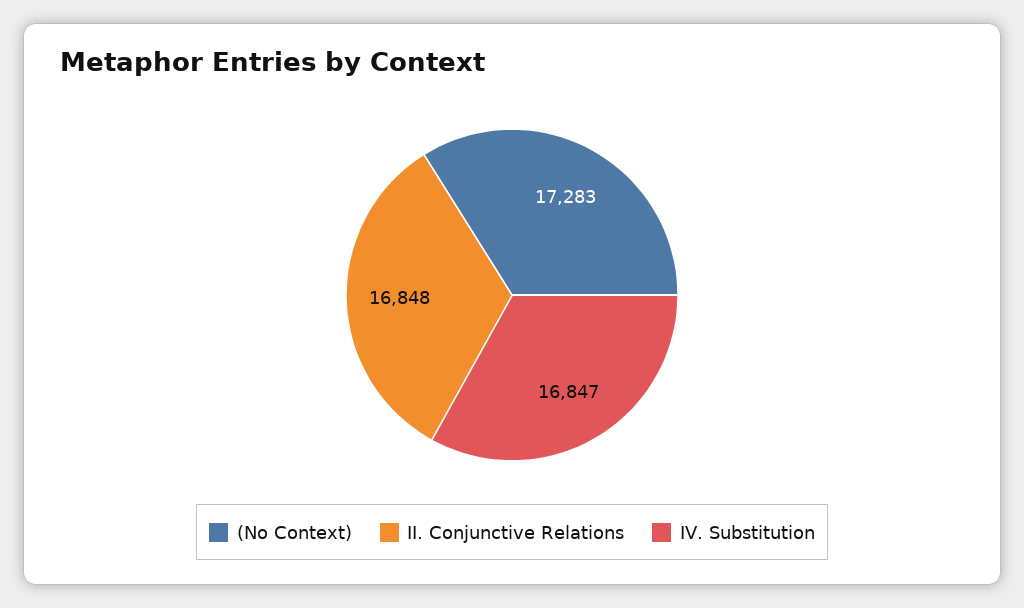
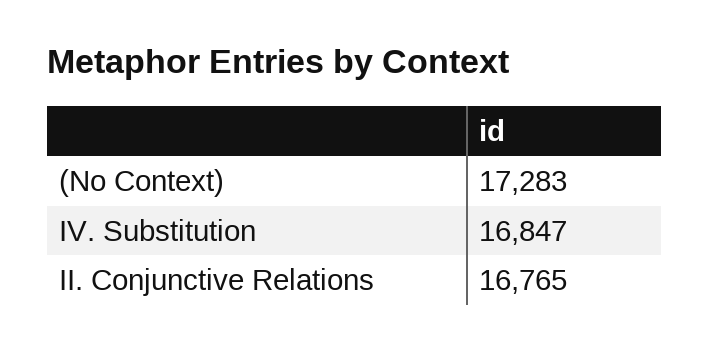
  {
    "(No Context)": 17283,
-   "II. Conjunctive Relations": 16848,
+   "II. Conjunctive Relations": 16765,
    "IV. Substitution": 16847
  }

